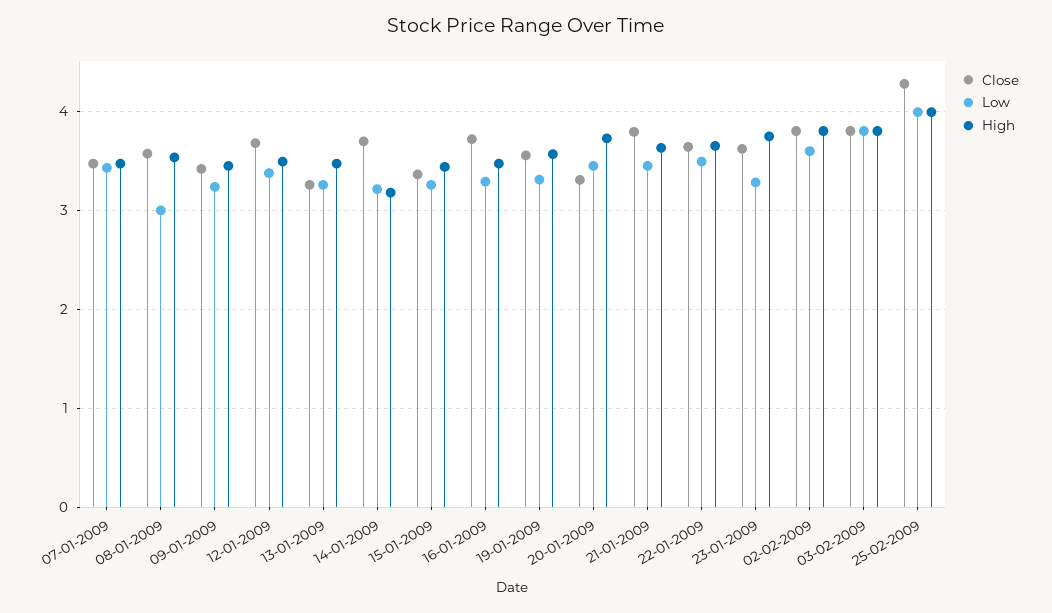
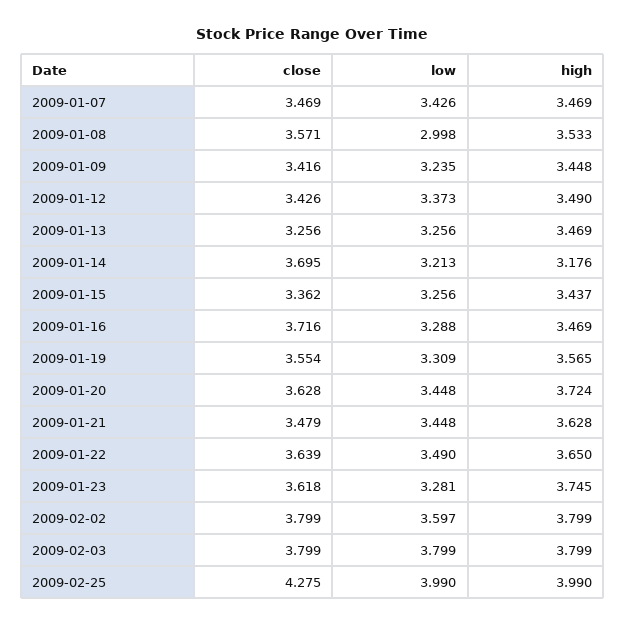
  {
    "Close": {
      "07-01-2009": 3.469,
      "08-01-2009": 3.571,
      "09-01-2009": 3.416,
-     "12-01-2009": 3.7,
+     "12-01-2009": 3.426,
      "13-01-2009": 3.256,
      "14-01-2009": 3.695,
      "15-01-2009": 3.362,
      "16-01-2009": 3.716,
      "19-01-2009": 3.554,
-     "20-01-2009": 3.3,
+     "20-01-2009": 3.628,
-     "21-01-2009": 3.8,
+     "21-01-2009": 3.479,
      "22-01-2009": 3.639,
      "23-01-2009": 3.618,
      "02-02-2009": 3.799,
      "03-02-2009": 3.799,
      "25-02-2009": 4.275
    },
    "Low": {
      "07-01-2009": 3.426,
      "08-01-2009": 2.998,
      "09-01-2009": 3.235,
      "12-01-2009": 3.373,
      "13-01-2009": 3.256,
      "14-01-2009": 3.213,
      "15-01-2009": 3.256,
      "16-01-2009": 3.288,
      "19-01-2009": 3.309,
      "20-01-2009": 3.448,
      "21-01-2009": 3.448,
      "22-01-2009": 3.49,
      "23-01-2009": 3.281,
      "02-02-2009": 3.597,
      "03-02-2009": 3.799,
      "25-02-2009": 3.99
    },
    "High": {
      "07-01-2009": 3.469,
      "08-01-2009": 3.533,
      "09-01-2009": 3.448,
      "12-01-2009": 3.49,
      "13-01-2009": 3.469,
      "14-01-2009": 3.176,
      "15-01-2009": 3.437,
      "16-01-2009": 3.469,
      "19-01-2009": 3.565,
      "20-01-2009": 3.724,
      "21-01-2009": 3.628,
      "22-01-2009": 3.65,
      "23-01-2009": 3.745,
      "02-02-2009": 3.799,
      "03-02-2009": 3.799,
      "25-02-2009": 3.99
    }
  }

